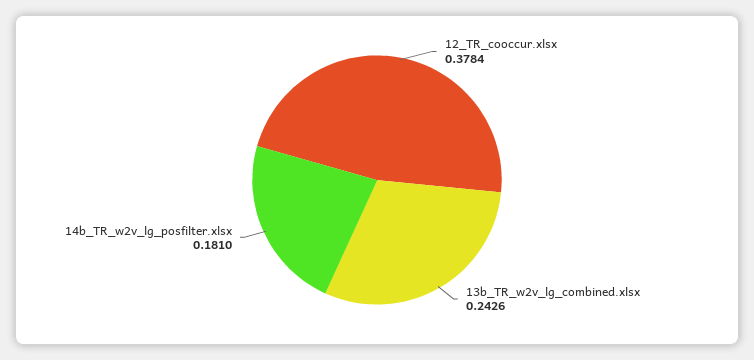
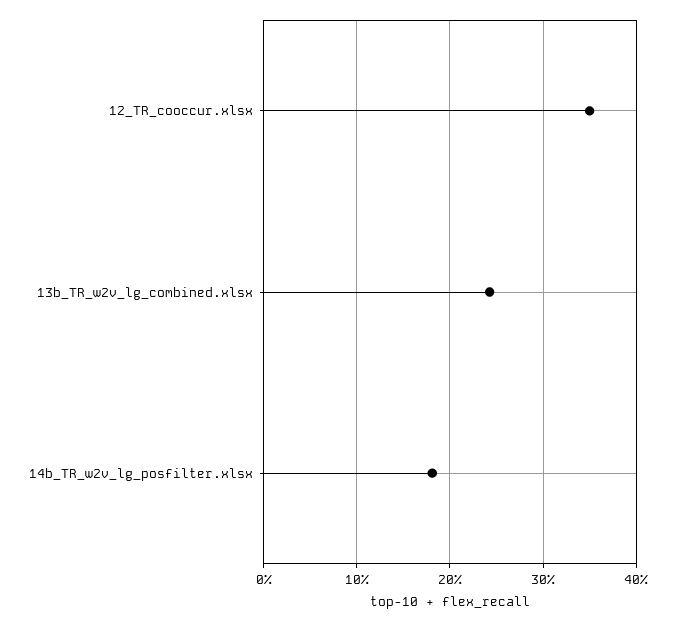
  {
-   "12_TR_cooccur.xlsx": 0.3784,
+   "12_TR_cooccur.xlsx": 0.35,
    "13b_TR_w2v_lg_combined.xlsx": 0.2426,
    "14b_TR_w2v_lg_posfilter.xlsx": 0.181
  }

